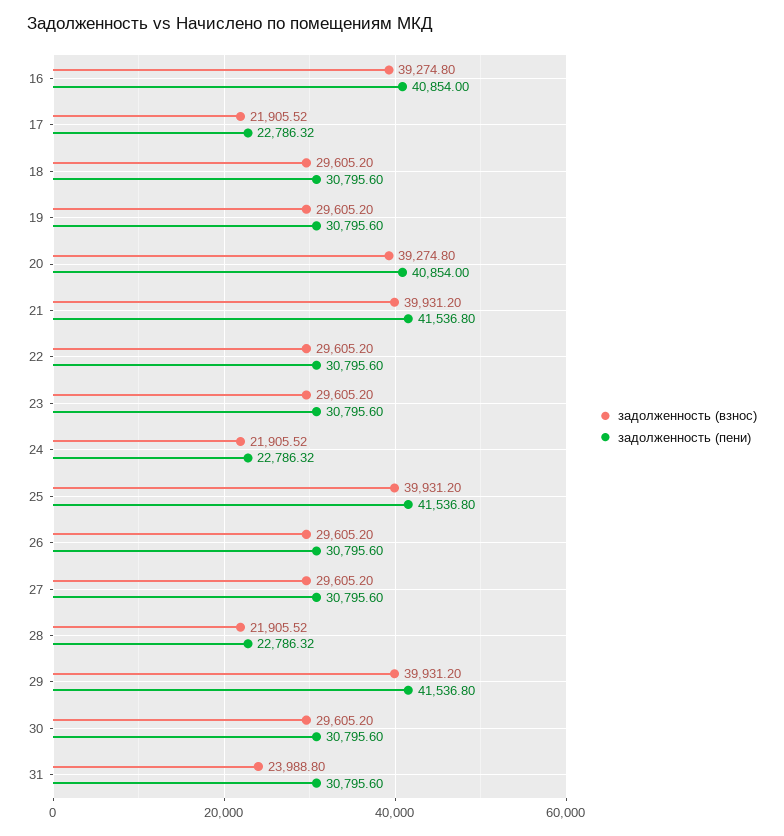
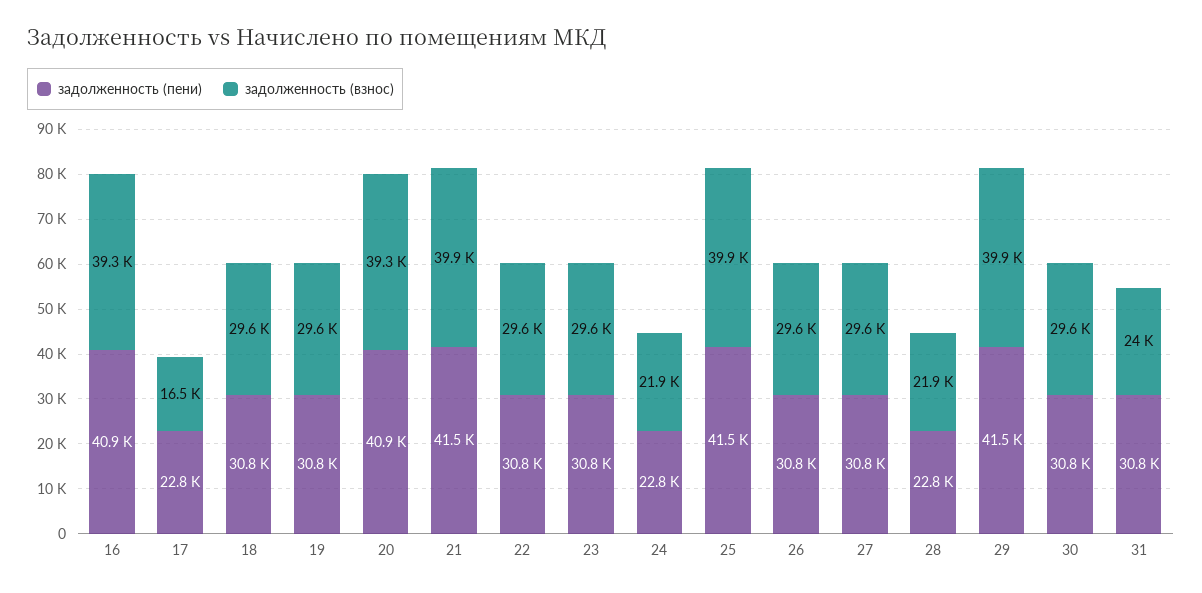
  {
    "задолженность (взнос)": {
      "16": 39274.8,
-     "17": 21905.52,
+     "17": 16500,
      "18": 29605.2,
      "19": 29605.2,
      "20": 39274.8,
      "21": 39931.2,
      "22": 29605.2,
      "23": 29605.2,
      "24": 21905.52,
      "25": 39931.2,
      "26": 29605.2,
      "27": 29605.2,
      "28": 21905.52,
      "29": 39931.2,
      "30": 29605.2,
      "31": 23988.8
    },
    "задолженность (пени)": {
      "16": 40854,
      "17": 22786.32,
      "18": 30795.6,
      "19": 30795.6,
      "20": 40854,
      "21": 41536.8,
      "22": 30795.6,
      "23": 30795.6,
      "24": 22786.32,
      "25": 41536.8,
      "26": 30795.6,
      "27": 30795.6,
      "28": 22786.32,
      "29": 41536.8,
      "30": 30795.6,
      "31": 30795.6
    }
  }

